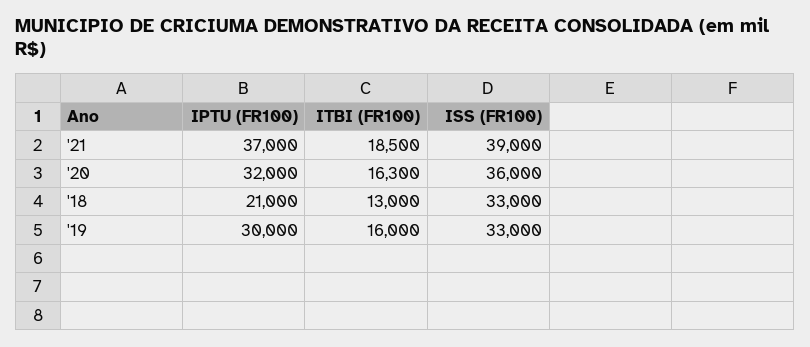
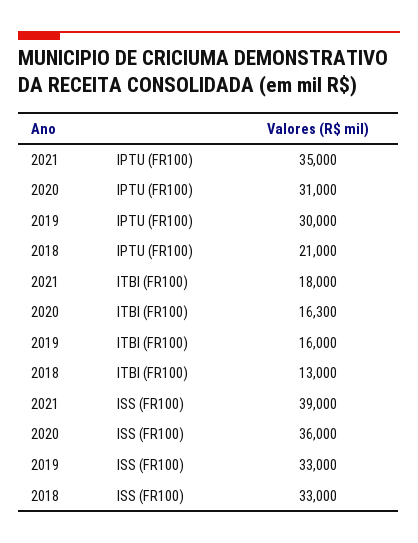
  {
    "IPTU (FR100)": {
-     "'21": 37000,
+     "'21": 35000,
-     "'20": 32000,
+     "'20": 31000,
      "'18": 21000,
      "'19": 30000
    },
    "ITBI (FR100)": {
-     "'21": 18500,
+     "'21": 18000,
      "'20": 16300,
      "'18": 13000,
      "'19": 16000
    },
    "ISS (FR100)": {
      "'21": 39000,
      "'20": 36000,
      "'18": 33000,
      "'19": 33000
    }
  }

